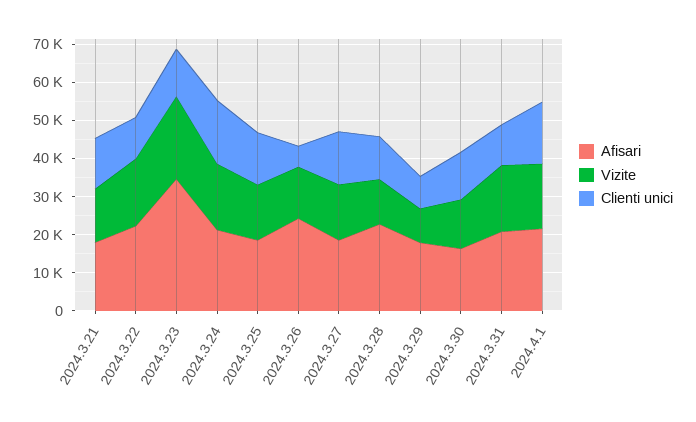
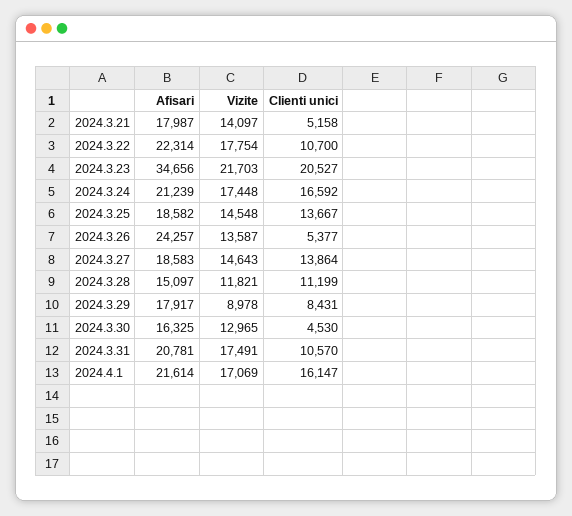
  {
    "Afisari": {
      "2024.3.21": 17987,
      "2024.3.22": 22314,
      "2024.3.23": 34656,
      "2024.3.24": 21239,
      "2024.3.25": 18582,
      "2024.3.26": 24257,
      "2024.3.27": 18583,
-     "2024.3.28": 22500,
+     "2024.3.28": 15097,
      "2024.3.29": 17917,
      "2024.3.30": 16325,
      "2024.3.31": 20781,
      "2024.4.1": 21614
    },
    "Vizite": {
      "2024.3.21": 14097,
      "2024.3.22": 17754,
      "2024.3.23": 21703,
      "2024.3.24": 17448,
      "2024.3.25": 14548,
      "2024.3.26": 13587,
      "2024.3.27": 14643,
      "2024.3.28": 11821,
      "2024.3.29": 8978,
      "2024.3.30": 12965,
      "2024.3.31": 17491,
      "2024.4.1": 17069
    },
    "Clienti unici": {
-     "2024.3.21": 12500,
+     "2024.3.21": 5158,
      "2024.3.22": 10700,
-     "2024.3.23": 12500,
+     "2024.3.23": 20527,
      "2024.3.24": 16592,
      "2024.3.25": 13667,
      "2024.3.26": 5377,
      "2024.3.27": 13864,
      "2024.3.28": 11199,
      "2024.3.29": 8431,
-     "2024.3.30": 12500,
+     "2024.3.30": 4530,
      "2024.3.31": 10570,
      "2024.4.1": 16147
    }
  }

